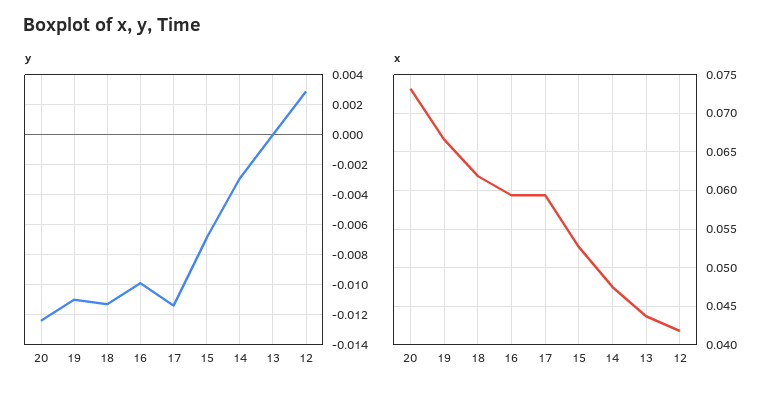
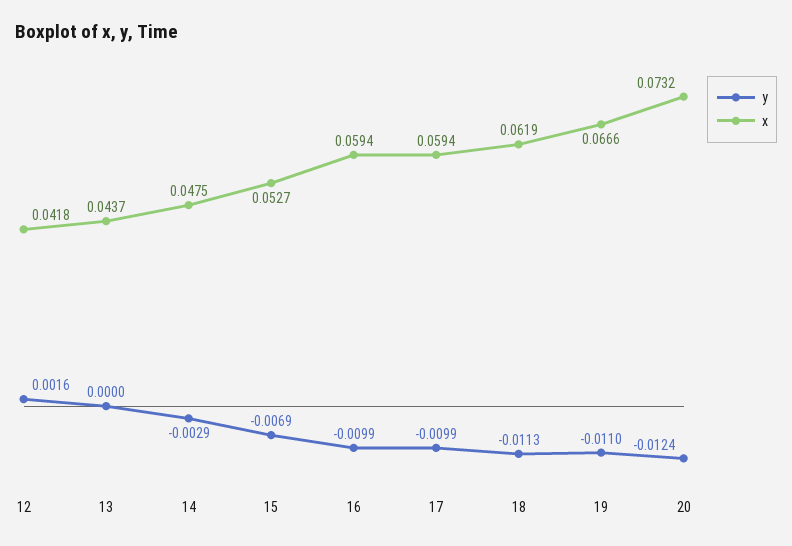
  {
    "y": {
      "20": -0.0124,
      "19": -0.011,
      "18": -0.0113,
      "16": -0.0099,
-     "17": -0.0115,
+     "17": -0.0099,
      "15": -0.0069,
      "14": -0.0029,
      "13": 0,
-     "12": 0.003
+     "12": 0.0016
    },
    "x": {
      "20": 0.0732,
      "19": 0.0666,
      "18": 0.0619,
      "16": 0.0594,
      "17": 0.0594,
      "15": 0.0527,
      "14": 0.0475,
      "13": 0.0437,
      "12": 0.0418
    }
  }

